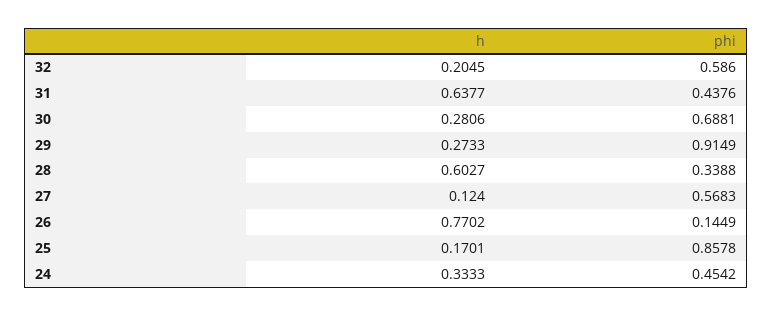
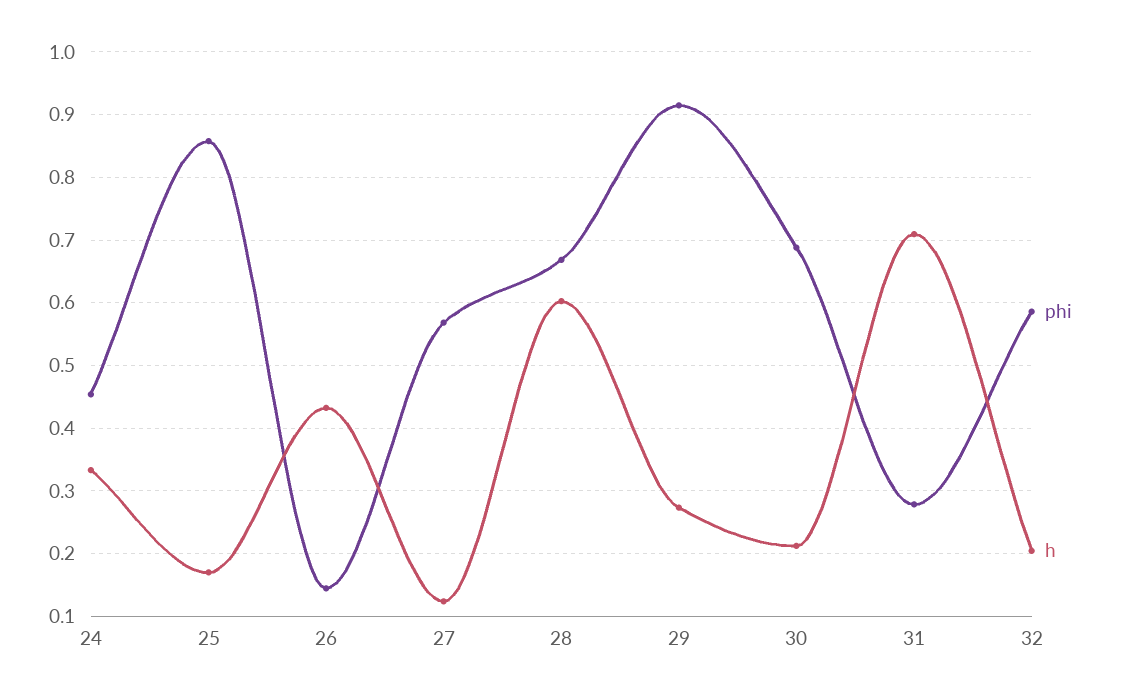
  {
    "h": {
      "32": 0.2045,
-     "31": 0.6377,
+     "31": 0.71,
-     "30": 0.2806,
+     "30": 0.21,
      "29": 0.2733,
      "28": 0.6027,
      "27": 0.124,
-     "26": 0.7702,
+     "26": 0.43,
      "25": 0.1701,
      "24": 0.3333
    },
    "phi": {
      "32": 0.586,
-     "31": 0.4376,
+     "31": 0.28,
      "30": 0.6881,
      "29": 0.9149,
-     "28": 0.3388,
+     "28": 0.67,
      "27": 0.5683,
      "26": 0.1449,
      "25": 0.8578,
      "24": 0.4542
    }
  }

